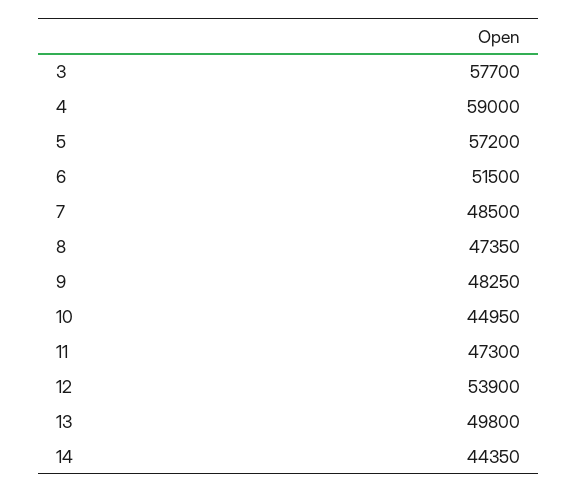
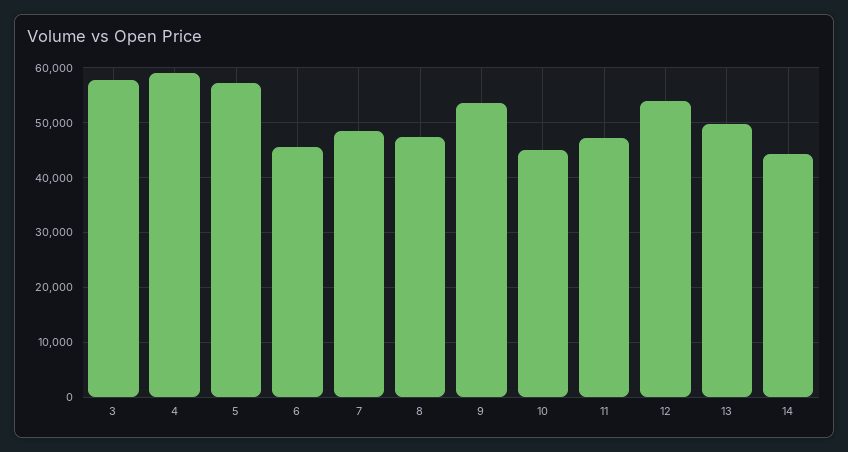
  {
    "3": 57700,
    "4": 59000,
    "5": 57200,
-   "6": 51500,
+   "6": 46000,
    "7": 48500,
    "8": 47350,
-   "9": 48250,
+   "9": 54000,
    "10": 44950,
    "11": 47300,
    "12": 53900,
    "13": 49800,
    "14": 44350
  }

